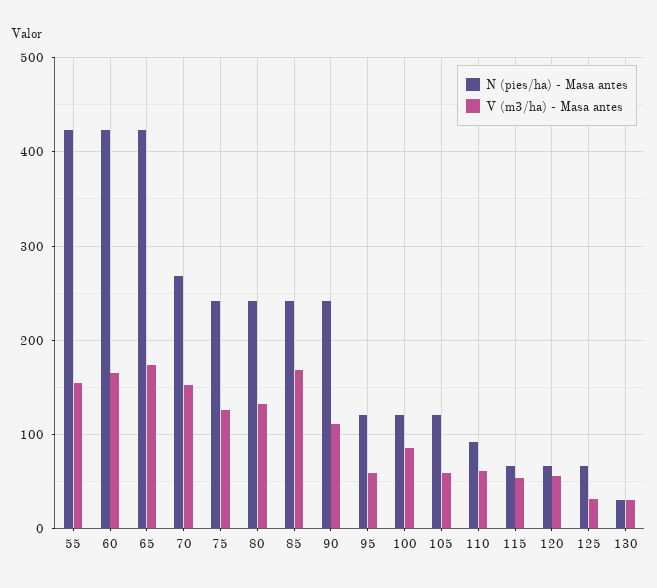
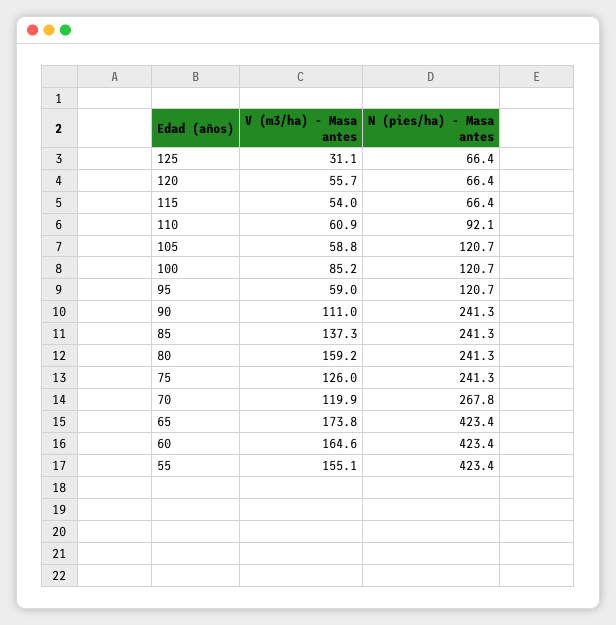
  {
    "N (pies/ha) - Masa antes": {
      "55": 423.4,
      "60": 423.4,
      "65": 423.4,
      "70": 267.8,
      "75": 241.3,
      "80": 241.3,
      "85": 241.3,
      "90": 241.3,
      "95": 120.7,
      "100": 120.7,
      "105": 120.7,
      "110": 92.1,
      "115": 66.4,
      "120": 66.4,
-     "125": 66.4,
+     "125": 66.4
-     "130": 30
    },
    "V (m3/ha) - Masa antes": {
      "55": 155.1,
      "60": 164.6,
      "65": 173.8,
-     "70": 150,
+     "70": 119.9,
      "75": 126,
-     "80": 130,
+     "80": 159.2,
-     "85": 170,
+     "85": 137.3,
      "90": 111,
      "95": 59,
      "100": 85.2,
      "105": 58.8,
      "110": 60.9,
      "115": 54,
      "120": 55.7,
-     "125": 31.1,
+     "125": 31.1
-     "130": 30
    }
  }

